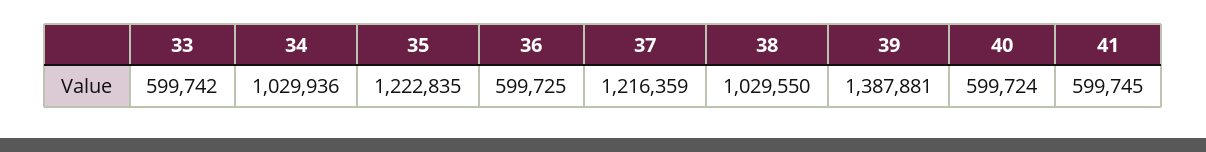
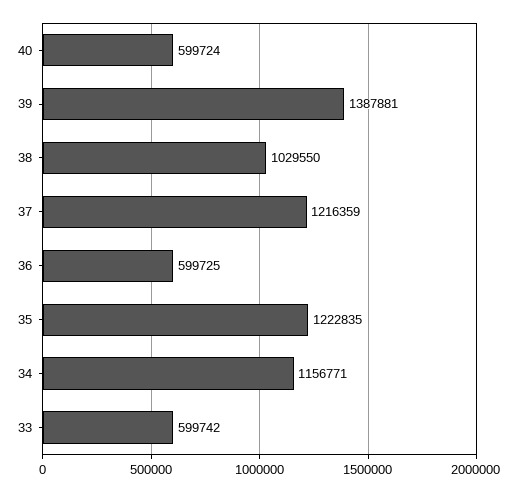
  {
    "33": 599742,
-   "34": 1029936,
+   "34": 1156771,
    "35": 1222835,
    "36": 599725,
    "37": 1216359,
    "38": 1029550,
    "39": 1387881,
-   "40": 599724,
+   "40": 599724
-   "41": 599745
  }

